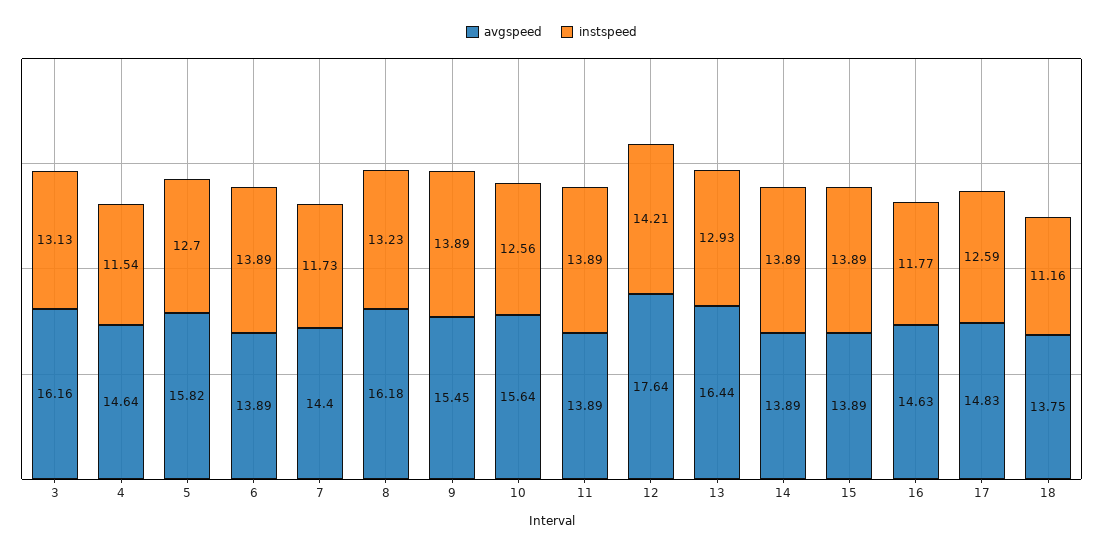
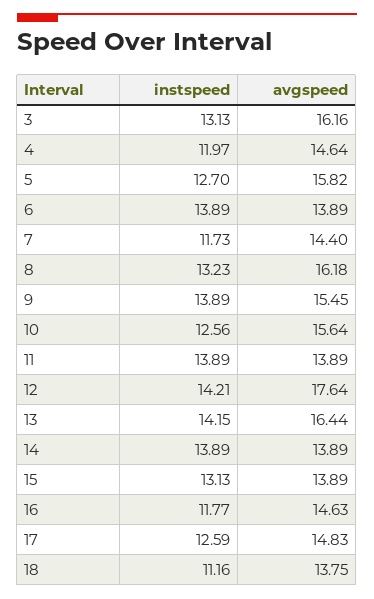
  {
    "avgspeed": {
      "3": 16.16,
      "4": 14.64,
      "5": 15.82,
      "6": 13.89,
      "7": 14.4,
      "8": 16.18,
      "9": 15.45,
      "10": 15.64,
      "11": 13.89,
      "12": 17.64,
      "13": 16.44,
      "14": 13.89,
      "15": 13.89,
      "16": 14.63,
      "17": 14.83,
      "18": 13.75
    },
    "instspeed": {
      "3": 13.13,
-     "4": 11.54,
+     "4": 11.97,
      "5": 12.7,
      "6": 13.89,
      "7": 11.73,
      "8": 13.23,
      "9": 13.89,
      "10": 12.56,
      "11": 13.89,
      "12": 14.21,
-     "13": 12.93,
+     "13": 14.15,
      "14": 13.89,
-     "15": 13.89,
+     "15": 13.13,
      "16": 11.77,
      "17": 12.59,
      "18": 11.16
    }
  }

